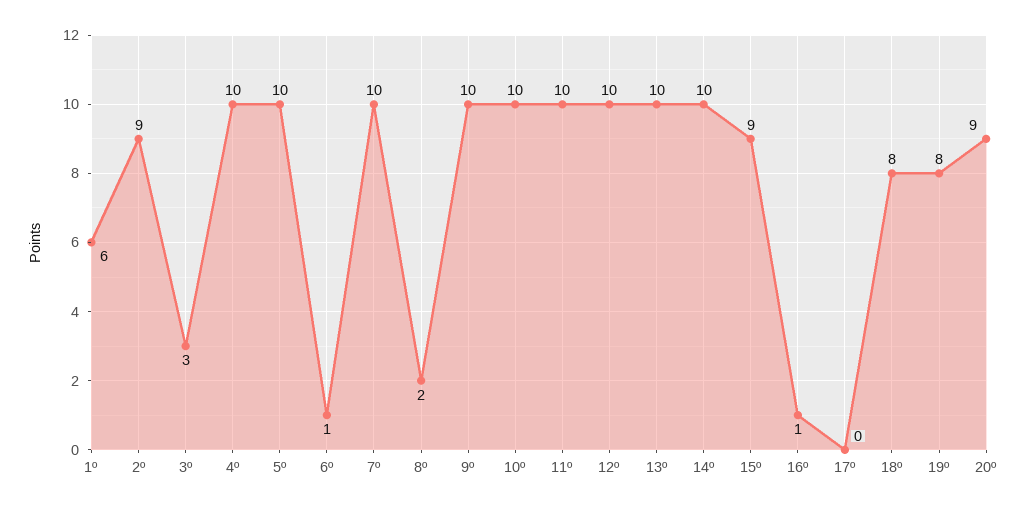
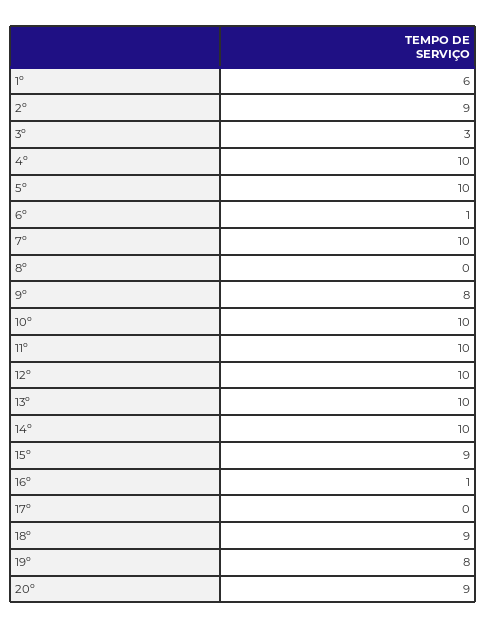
  {
    "1º": 6,
    "2º": 9,
    "3º": 3,
    "4º": 10,
    "5º": 10,
    "6º": 1,
    "7º": 10,
-   "8º": 2,
+   "8º": 0,
-   "9º": 10,
+   "9º": 8,
    "10º": 10,
    "11º": 10,
    "12º": 10,
    "13º": 10,
    "14º": 10,
    "15º": 9,
    "16º": 1,
    "17º": 0,
-   "18º": 8,
+   "18º": 9,
    "19º": 8,
    "20º": 9
  }

